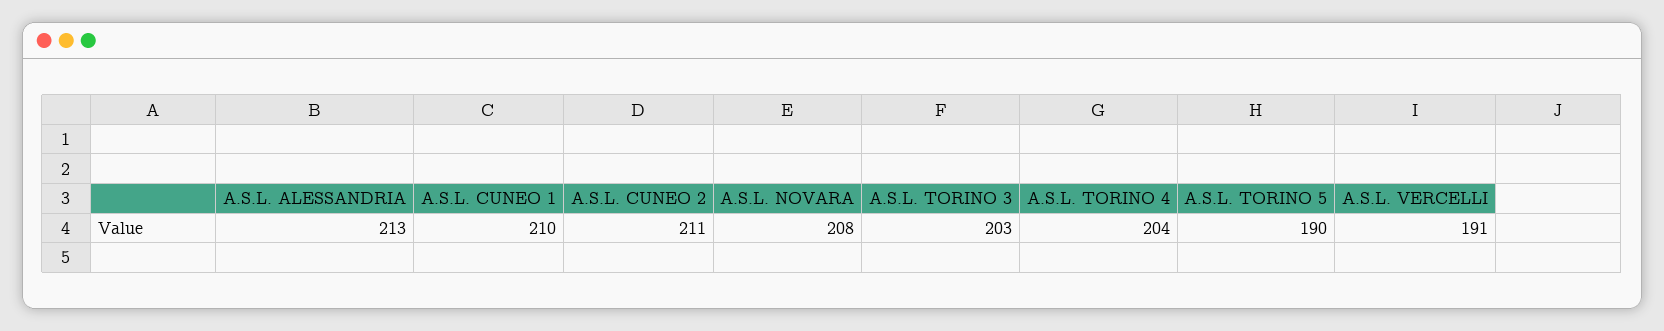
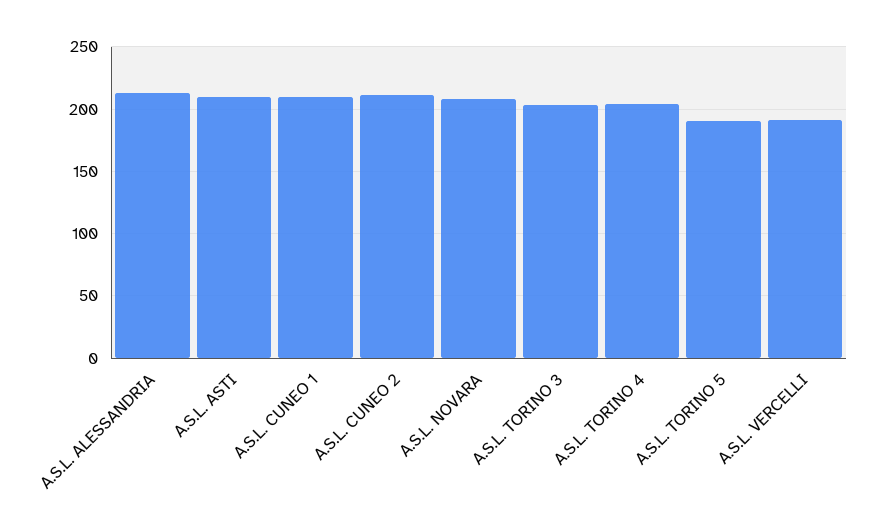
  {
    "A.S.L. ALESSANDRIA": 213,
    "A.S.L. CUNEO 1": 210,
    "A.S.L. CUNEO 2": 211,
    "A.S.L. NOVARA": 208,
    "A.S.L. TORINO 3": 203,
    "A.S.L. TORINO 4": 204,
    "A.S.L. TORINO 5": 190,
-   "A.S.L. VERCELLI": 191
+   "A.S.L. VERCELLI": 191,
+   "A.S.L. ASTI": 210
  }

